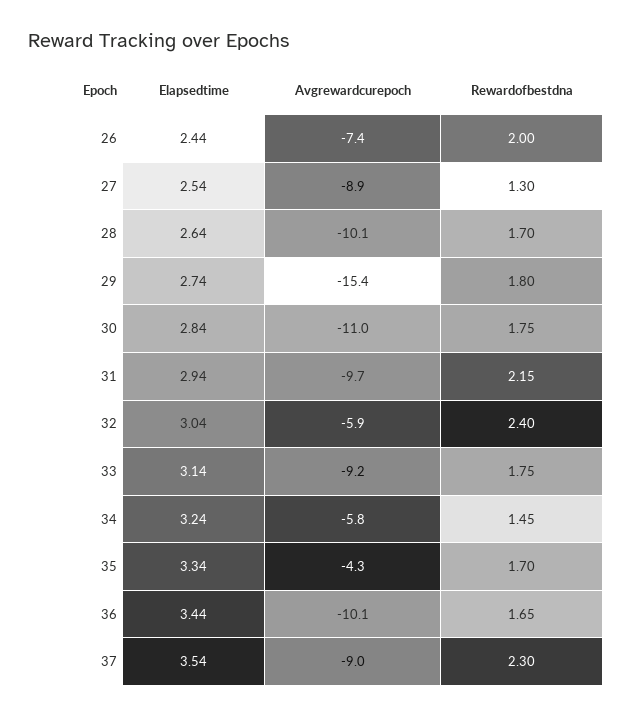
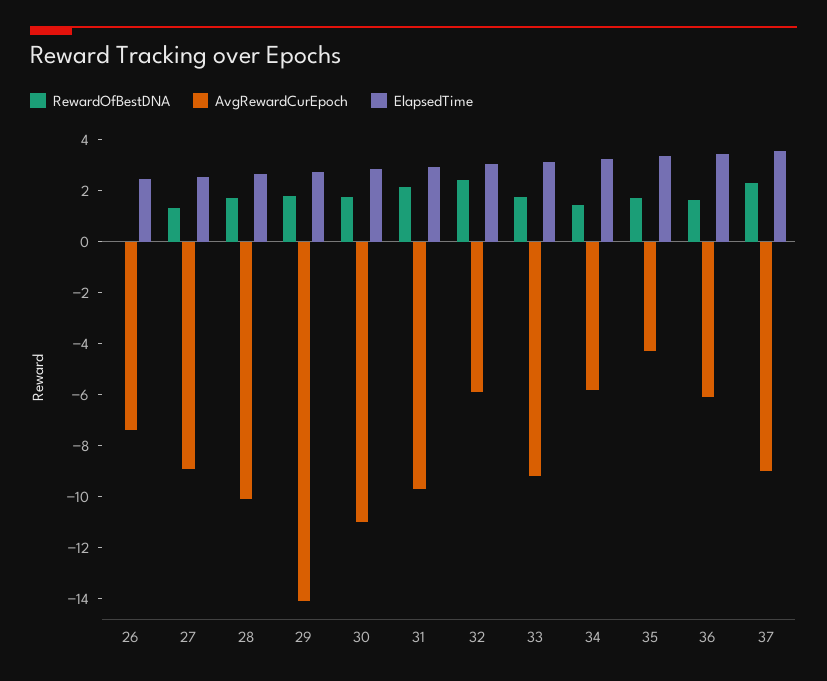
  {
    "Elapsedtime": {
      "26": 2.44,
      "27": 2.54,
      "28": 2.64,
      "29": 2.74,
      "30": 2.84,
      "31": 2.94,
      "32": 3.04,
      "33": 3.14,
      "34": 3.24,
      "35": 3.34,
      "36": 3.44,
      "37": 3.54
    },
    "Avgrewardcurepoch": {
      "26": -7.4,
      "27": -8.9,
      "28": -10.1,
-     "29": -15.4,
+     "29": -14,
      "30": -11,
      "31": -9.7,
      "32": -5.9,
      "33": -9.2,
      "34": -5.8,
      "35": -4.3,
-     "36": -10.1,
+     "36": -6,
      "37": -9
    },
    "Rewardofbestdna": {
-     "26": 2,
+     "26": 0,
      "27": 1.3,
      "28": 1.7,
      "29": 1.8,
      "30": 1.75,
      "31": 2.15,
      "32": 2.4,
      "33": 1.75,
      "34": 1.45,
      "35": 1.7,
      "36": 1.65,
      "37": 2.3
    }
  }

